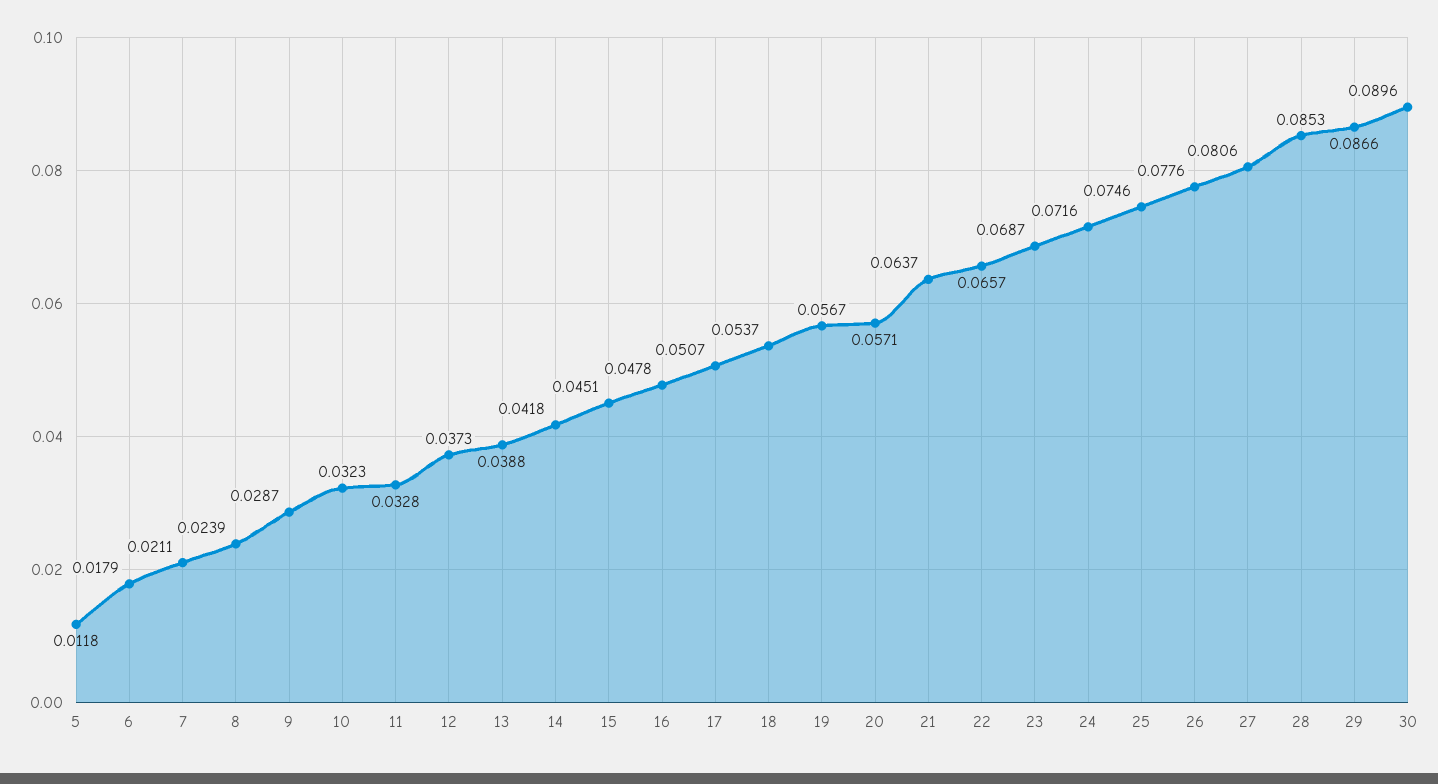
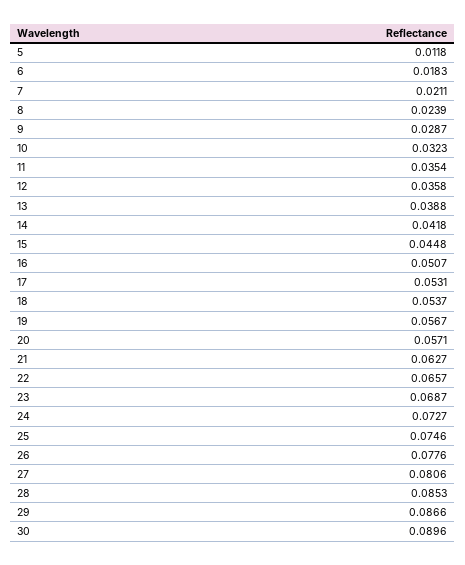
  {
    "5": 0.0118,
-   "6": 0.0179,
+   "6": 0.0183,
    "7": 0.0211,
    "8": 0.0239,
    "9": 0.0287,
    "10": 0.0323,
-   "11": 0.0328,
+   "11": 0.0354,
-   "12": 0.0373,
+   "12": 0.0358,
    "13": 0.0388,
    "14": 0.0418,
-   "15": 0.0451,
+   "15": 0.0448,
-   "16": 0.0478,
+   "16": 0.0507,
-   "17": 0.0507,
+   "17": 0.0531,
    "18": 0.0537,
    "19": 0.0567,
    "20": 0.0571,
-   "21": 0.0637,
+   "21": 0.0627,
    "22": 0.0657,
    "23": 0.0687,
-   "24": 0.0716,
+   "24": 0.0727,
    "25": 0.0746,
    "26": 0.0776,
    "27": 0.0806,
    "28": 0.0853,
    "29": 0.0866,
    "30": 0.0896
  }

